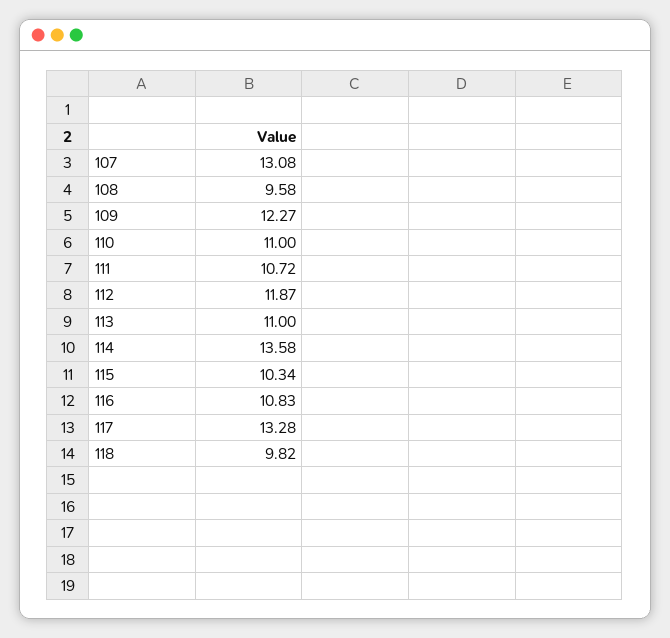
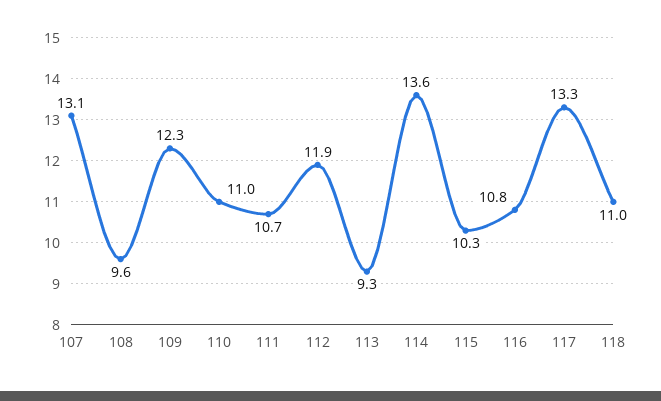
  {
    "107": 13.08,
    "108": 9.58,
    "109": 12.27,
    "110": 11,
    "111": 10.72,
    "112": 11.87,
-   "113": 11,
+   "113": 9.3,
    "114": 13.58,
    "115": 10.34,
    "116": 10.83,
    "117": 13.28,
-   "118": 9.82
+   "118": 11
  }

